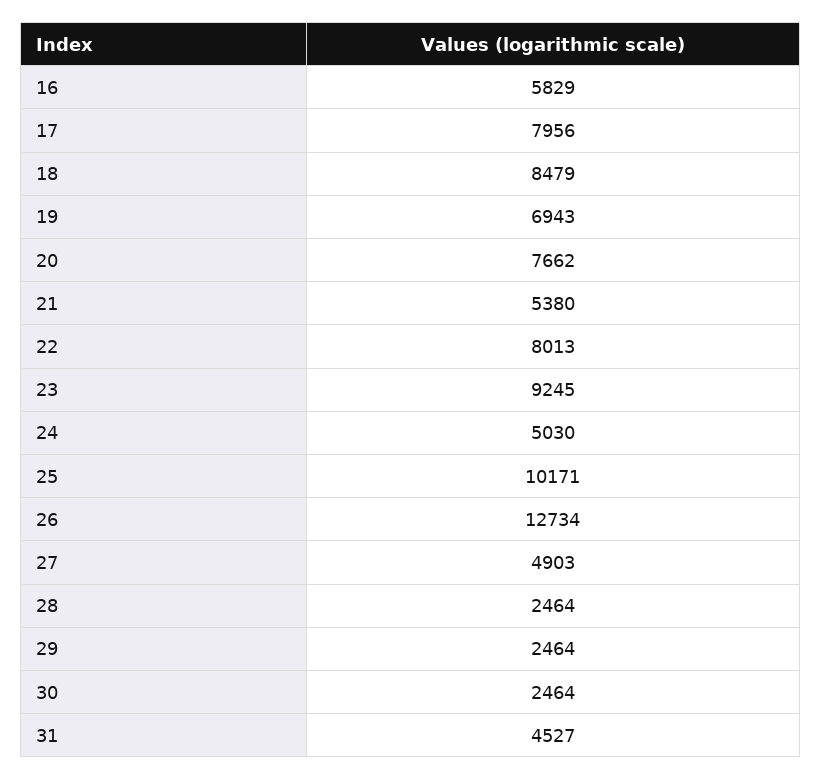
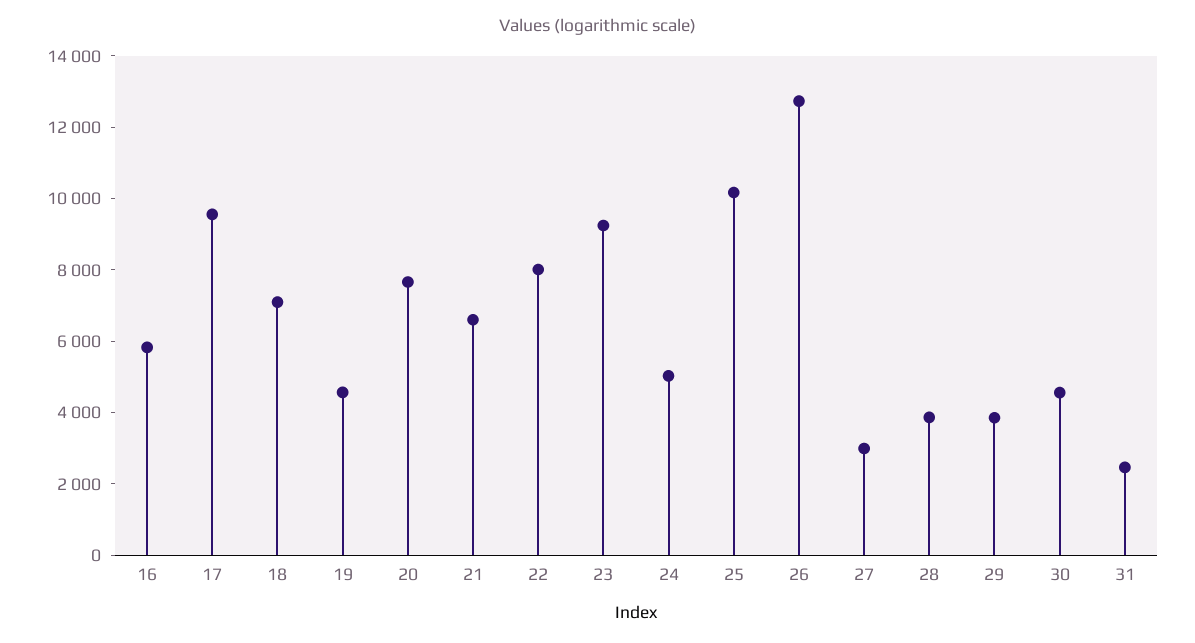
  {
    "16": 5829,
-   "17": 7956,
+   "17": 9500,
-   "18": 8479,
+   "18": 7000,
-   "19": 6943,
+   "19": 4500,
    "20": 7662,
-   "21": 5380,
+   "21": 6500,
    "22": 8013,
    "23": 9245,
    "24": 5030,
    "25": 10171,
    "26": 12734,
-   "27": 4903,
+   "27": 3000,
-   "28": 2464,
+   "28": 4000,
-   "29": 2464,
+   "29": 4000,
-   "30": 2464,
+   "30": 4500,
-   "31": 4527
+   "31": 2500
  }

